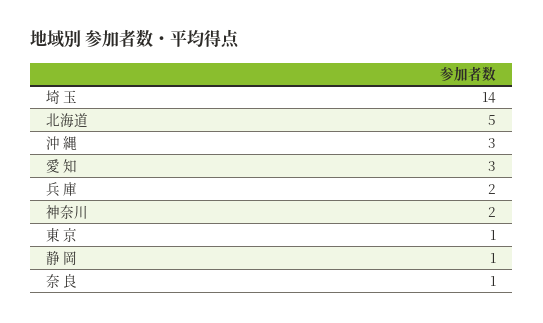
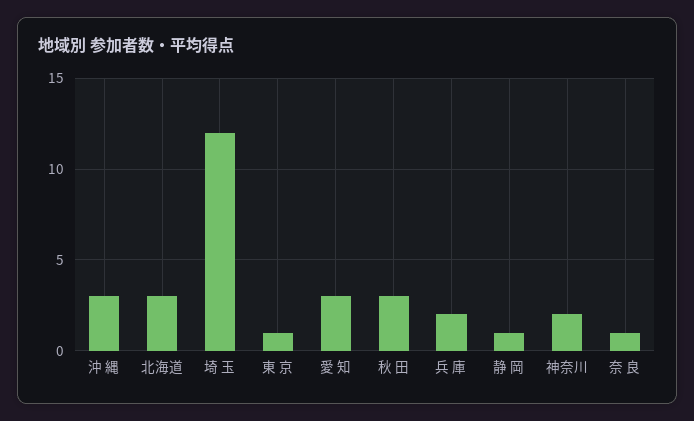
  {
-   "埼 玉": 14,
+   "埼 玉": 12,
-   "北海道": 5,
+   "北海道": 3,
    "沖 縄": 3,
    "愛 知": 3,
    "兵 庫": 2,
    "神奈川": 2,
    "東 京": 1,
    "静 岡": 1,
-   "奈 良": 1
+   "奈 良": 1,
+   "秋 田": 3
  }

